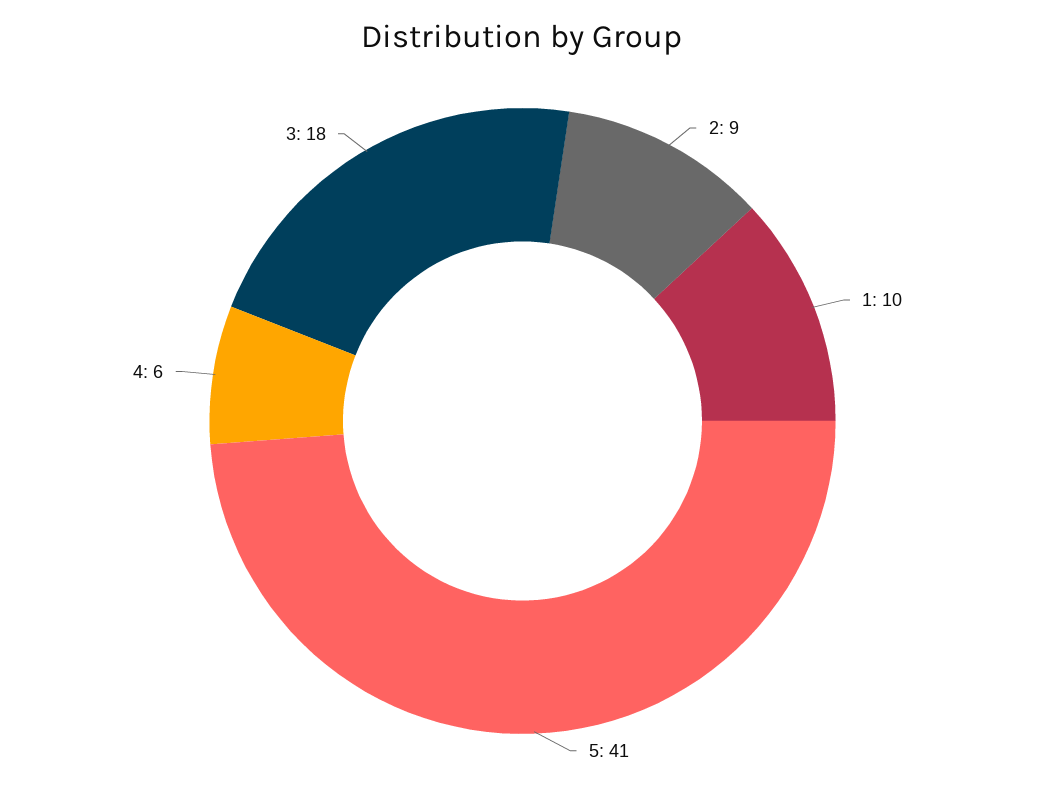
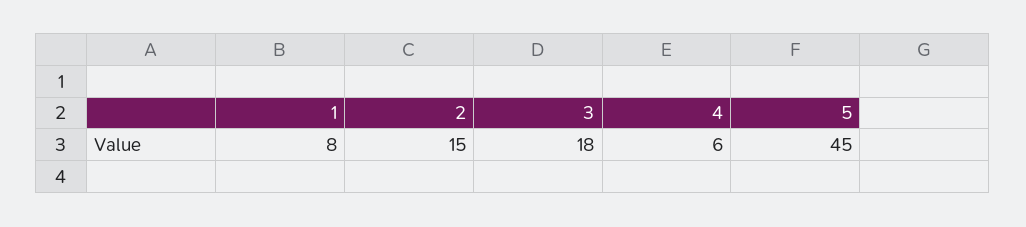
  {
-   "2": 9,
+   "2": 15,
-   "1": 10,
+   "1": 8,
-   "5": 41,
+   "5": 45,
    "4": 6,
    "3": 18
  }

